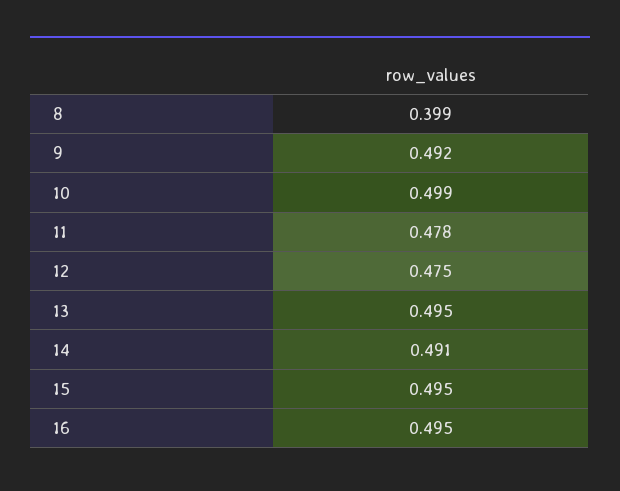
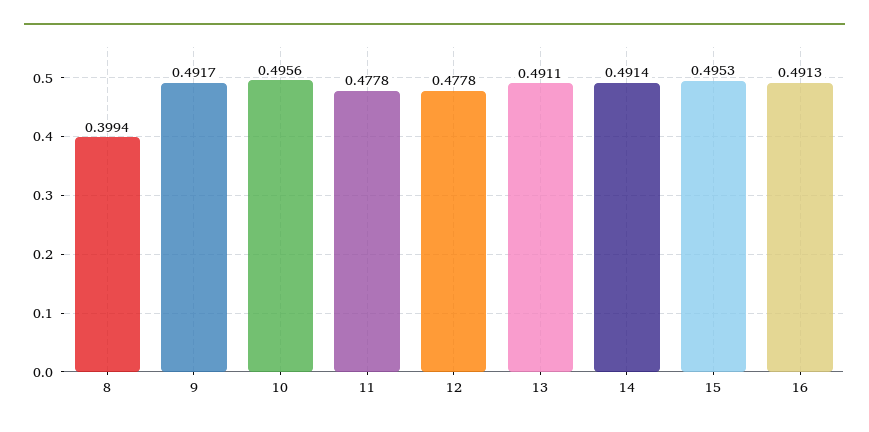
  {
    "8": 0.3994,
    "9": 0.4917,
-   "10": 0.499,
+   "10": 0.4956,
    "11": 0.4778,
-   "12": 0.475,
+   "12": 0.4778,
-   "13": 0.495,
+   "13": 0.4911,
    "14": 0.4914,
    "15": 0.4953,
-   "16": 0.495
+   "16": 0.4913
  }

